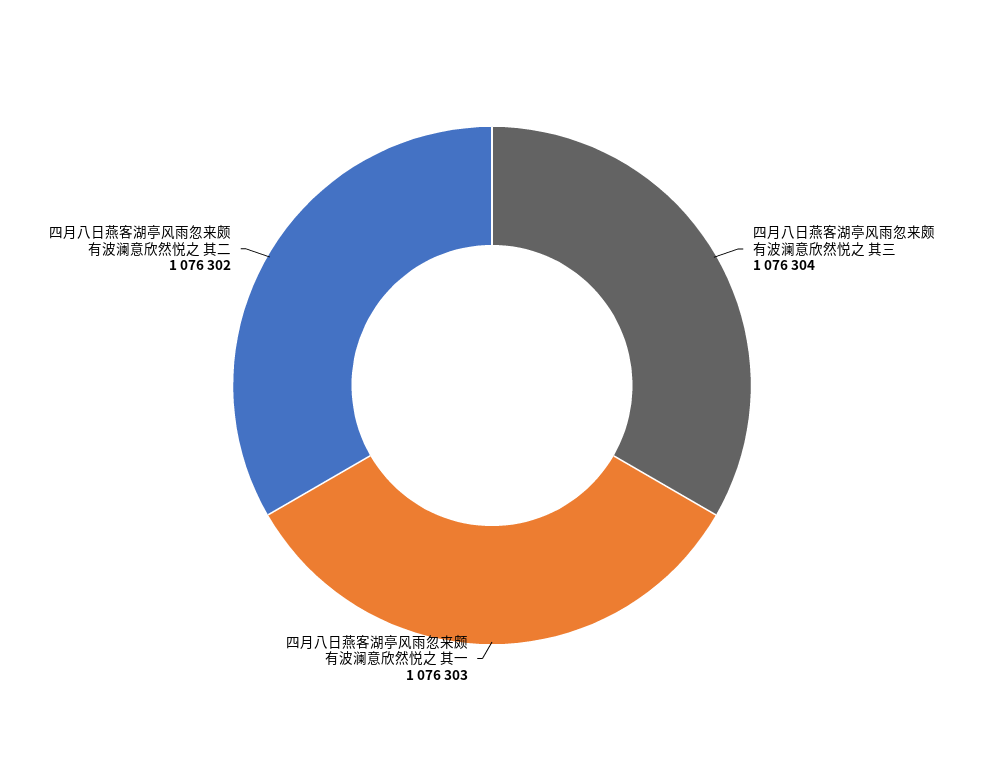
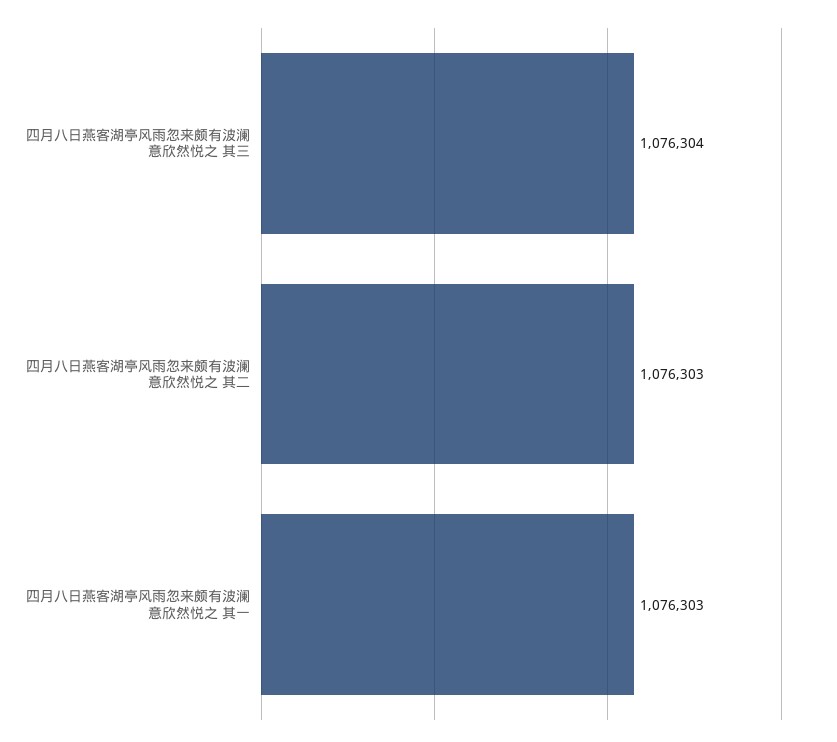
  {
    "四月八日燕客湖亭风雨忽来颇有波澜意欣然悦之 其三": 1076304,
    "四月八日燕客湖亭风雨忽来颇有波澜意欣然悦之 其一": 1076303,
-   "四月八日燕客湖亭风雨忽来颇有波澜意欣然悦之 其二": 1076302
+   "四月八日燕客湖亭风雨忽来颇有波澜意欣然悦之 其二": 1076303
  }

